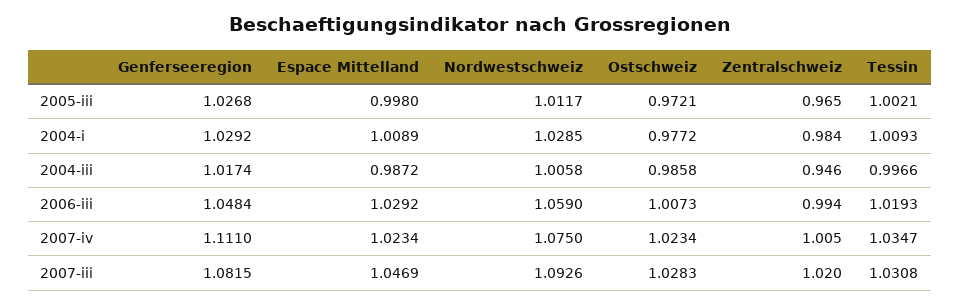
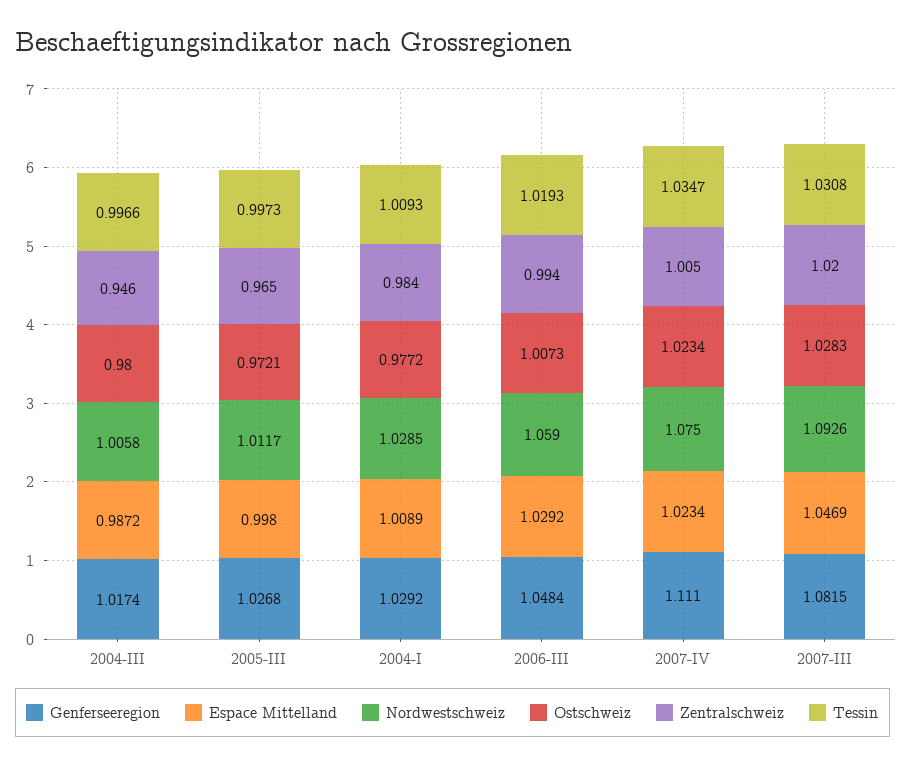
  {
    "Genferseeregion": {
      "2005-iii": 1.0268,
      "2004-i": 1.0292,
      "2004-iii": 1.0174,
      "2006-iii": 1.0484,
      "2007-iv": 1.111,
      "2007-iii": 1.0815
    },
    "Espace Mittelland": {
      "2005-iii": 0.998,
      "2004-i": 1.0089,
      "2004-iii": 0.9872,
      "2006-iii": 1.0292,
      "2007-iv": 1.0234,
      "2007-iii": 1.0469
    },
    "Nordwestschweiz": {
      "2005-iii": 1.0117,
      "2004-i": 1.0285,
      "2004-iii": 1.0058,
      "2006-iii": 1.059,
      "2007-iv": 1.075,
      "2007-iii": 1.0926
    },
    "Ostschweiz": {
      "2005-iii": 0.9721,
      "2004-i": 0.9772,
-     "2004-iii": 0.9858,
+     "2004-iii": 0.98,
      "2006-iii": 1.0073,
      "2007-iv": 1.0234,
      "2007-iii": 1.0283
    },
    "Zentralschweiz": {
      "2005-iii": 0.965,
      "2004-i": 0.984,
      "2004-iii": 0.946,
      "2006-iii": 0.994,
      "2007-iv": 1.005,
      "2007-iii": 1.02
    },
    "Tessin": {
-     "2005-iii": 1.0021,
+     "2005-iii": 0.9973,
      "2004-i": 1.0093,
      "2004-iii": 0.9966,
      "2006-iii": 1.0193,
      "2007-iv": 1.0347,
      "2007-iii": 1.0308
    }
  }

